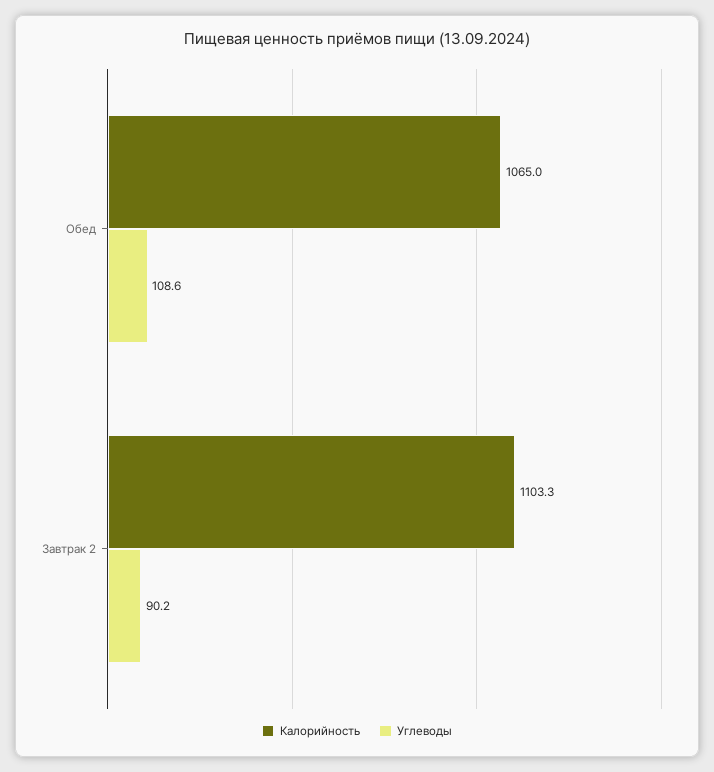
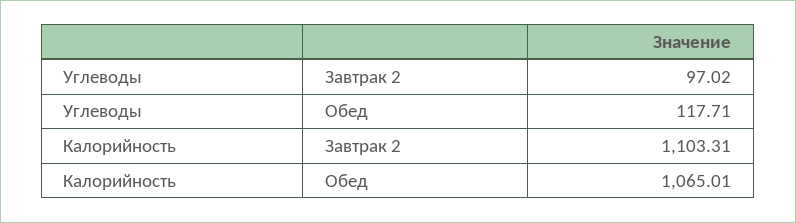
  {
    "Калорийность": {
      "Обед": 1065.01,
      "Завтрак 2": 1103.31
    },
    "Углеводы": {
-     "Обед": 108.6,
+     "Обед": 117.71,
-     "Завтрак 2": 90.2
+     "Завтрак 2": 97.02
    }
  }

